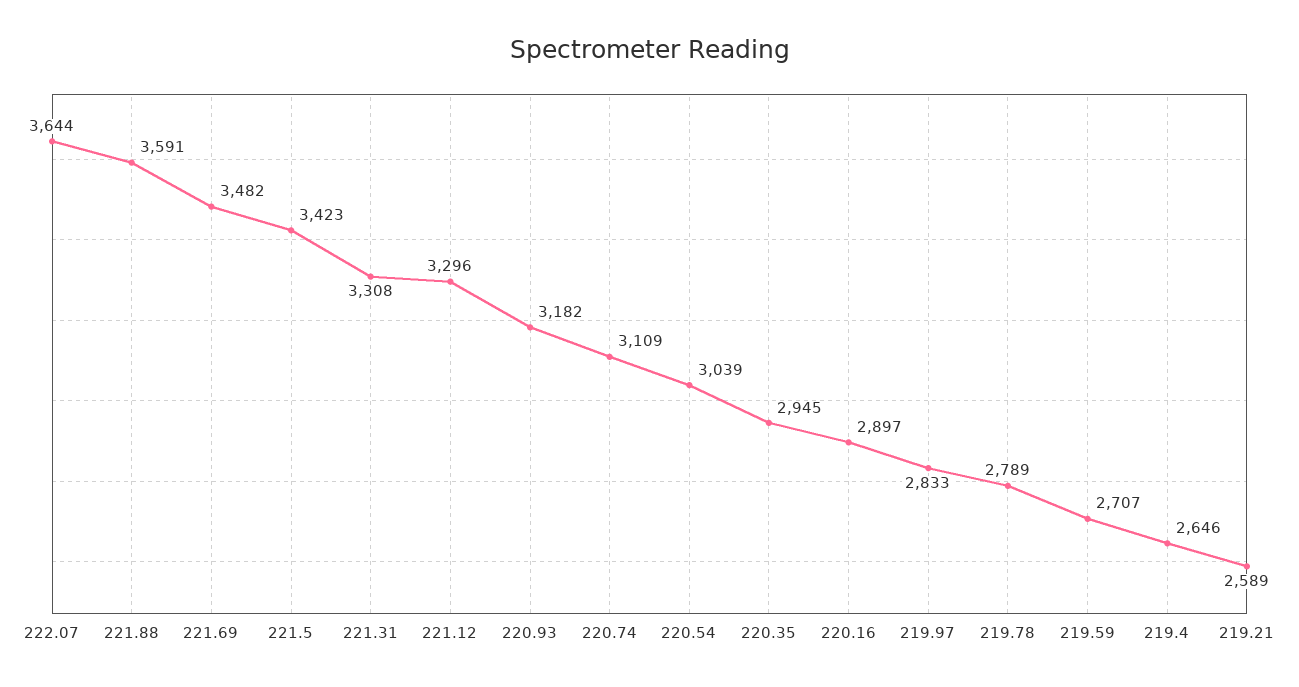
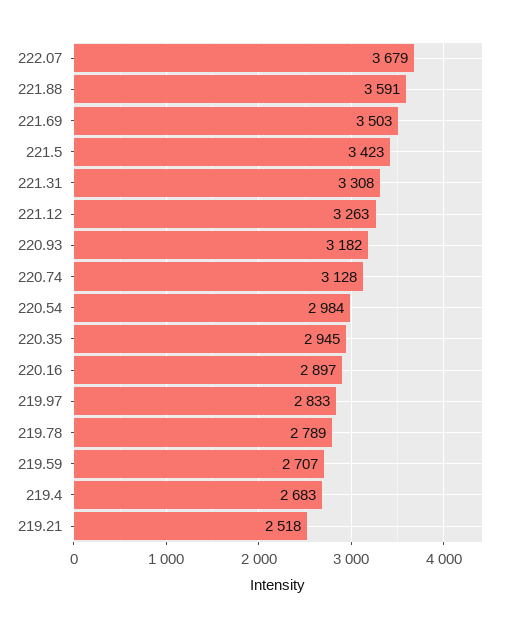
  {
-   "222.07": 3644,
+   "222.07": 3679,
    "221.88": 3591,
-   "221.69": 3482,
+   "221.69": 3503,
    "221.5": 3423,
    "221.31": 3308,
-   "221.12": 3296,
+   "221.12": 3263,
    "220.93": 3182,
-   "220.74": 3109,
+   "220.74": 3128,
-   "220.54": 3039,
+   "220.54": 2984,
    "220.35": 2945,
    "220.16": 2897,
    "219.97": 2833,
    "219.78": 2789,
    "219.59": 2707,
-   "219.4": 2646,
+   "219.4": 2683,
-   "219.21": 2589
+   "219.21": 2518
  }

